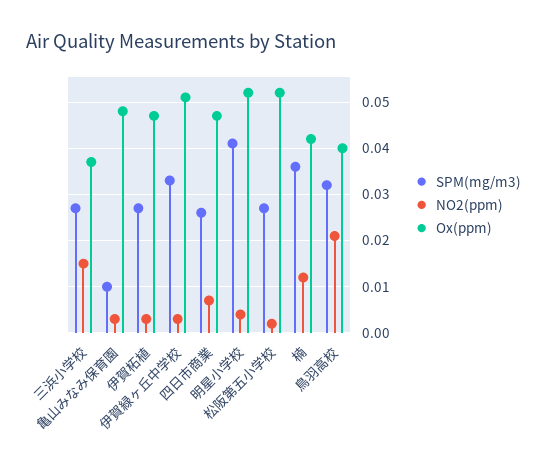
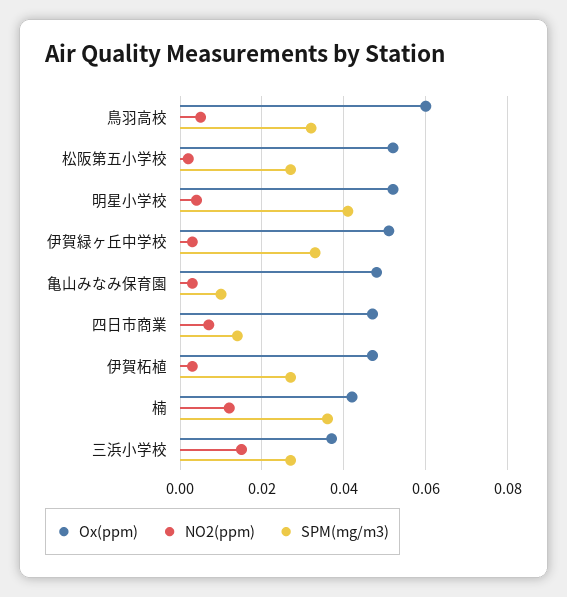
  {
    "SPM(mg/m3)": {
      "三浜小学校": 0.025,
      "亀山みなみ保育園": 0.01,
      "伊賀柘植": 0.025,
      "伊賀緑ヶ丘中学校": 0.035,
-     "四日市商業": 0.025,
+     "四日市商業": 0.015,
      "明星小学校": 0.04,
      "松阪第五小学校": 0.025,
      "楠": 0.035,
      "鳥羽高校": 0.03
    },
    "NO2(ppm)": {
      "三浜小学校": 0.015,
      "亀山みなみ保育園": 0.005,
      "伊賀柘植": 0.005,
      "伊賀緑ヶ丘中学校": 0.005,
      "四日市商業": 0.005,
      "明星小学校": 0.005,
      "松阪第五小学校": 0,
      "楠": 0.01,
-     "鳥羽高校": 0.02
+     "鳥羽高校": 0.005
    },
    "Ox(ppm)": {
      "三浜小学校": 0.035,
      "亀山みなみ保育園": 0.05,
      "伊賀柘植": 0.045,
      "伊賀緑ヶ丘中学校": 0.05,
      "四日市商業": 0.045,
      "明星小学校": 0.05,
      "松阪第五小学校": 0.05,
      "楠": 0.04,
-     "鳥羽高校": 0.04
+     "鳥羽高校": 0.06
    }
  }

